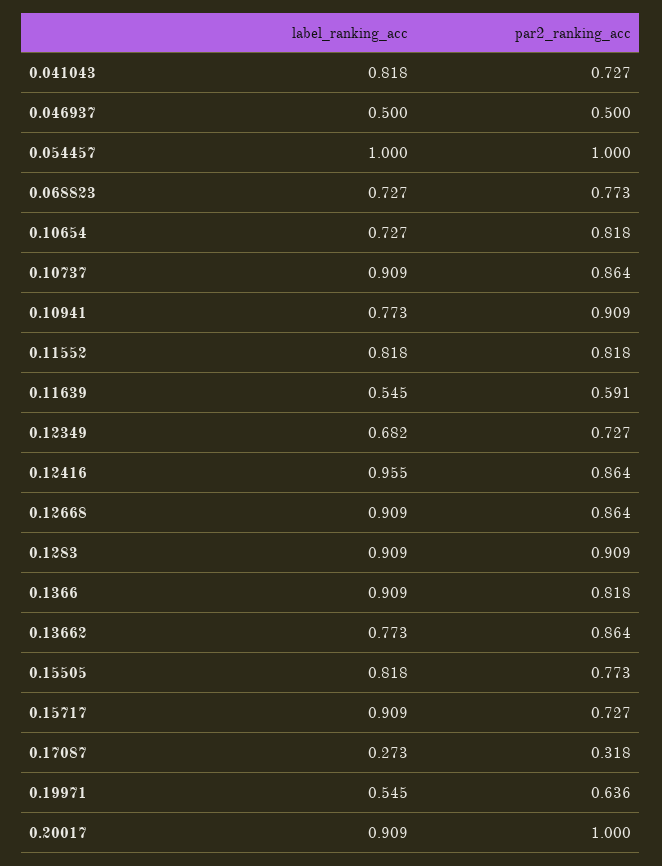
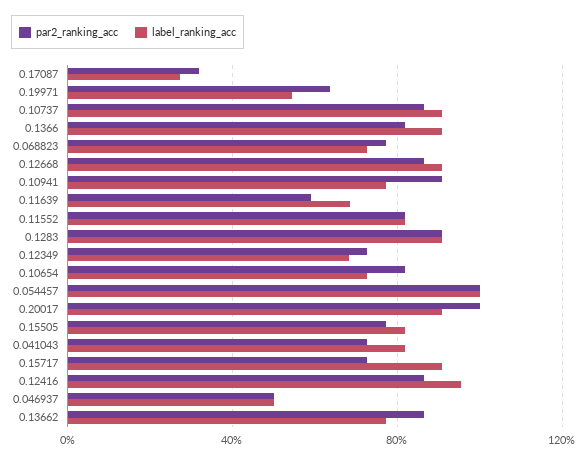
  {
    "label_ranking_acc": {
      "0.041043": 0.818,
      "0.046937": 0.5,
      "0.054457": 1,
      "0.068823": 0.727,
      "0.10654": 0.727,
      "0.10737": 0.909,
      "0.10941": 0.773,
      "0.11552": 0.818,
-     "0.11639": 0.545,
+     "0.11639": 0.7,
      "0.12349": 0.682,
      "0.12416": 0.955,
      "0.12668": 0.909,
      "0.1283": 0.909,
      "0.1366": 0.909,
      "0.13662": 0.773,
      "0.15505": 0.818,
      "0.15717": 0.909,
      "0.17087": 0.273,
      "0.19971": 0.545,
      "0.20017": 0.909
    },
    "par2_ranking_acc": {
      "0.041043": 0.727,
      "0.046937": 0.5,
      "0.054457": 1,
      "0.068823": 0.773,
      "0.10654": 0.818,
      "0.10737": 0.864,
      "0.10941": 0.909,
      "0.11552": 0.818,
      "0.11639": 0.591,
      "0.12349": 0.727,
      "0.12416": 0.864,
      "0.12668": 0.864,
      "0.1283": 0.909,
      "0.1366": 0.818,
      "0.13662": 0.864,
      "0.15505": 0.773,
      "0.15717": 0.727,
      "0.17087": 0.318,
      "0.19971": 0.636,
      "0.20017": 1
    }
  }

